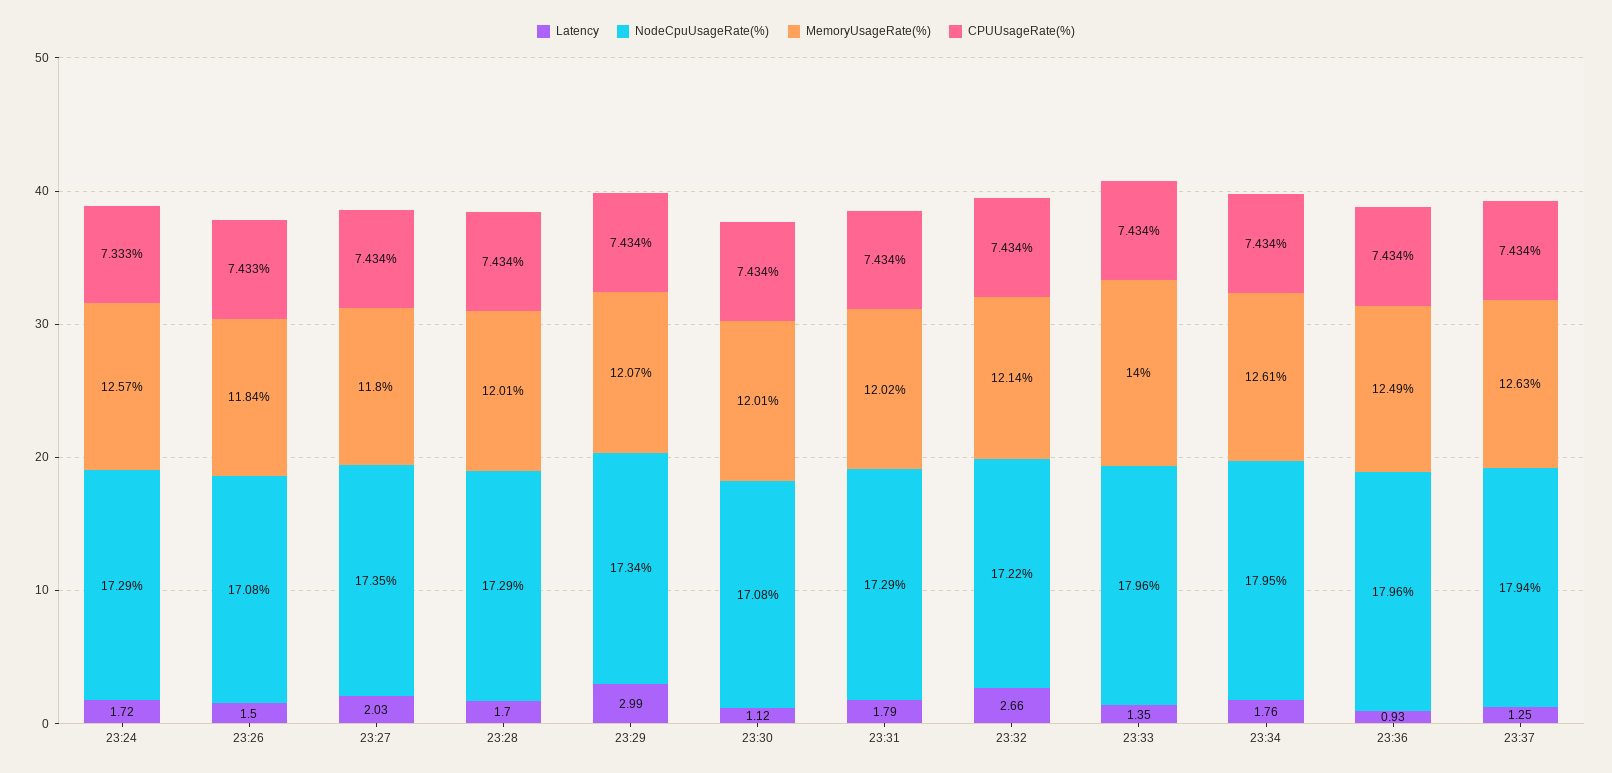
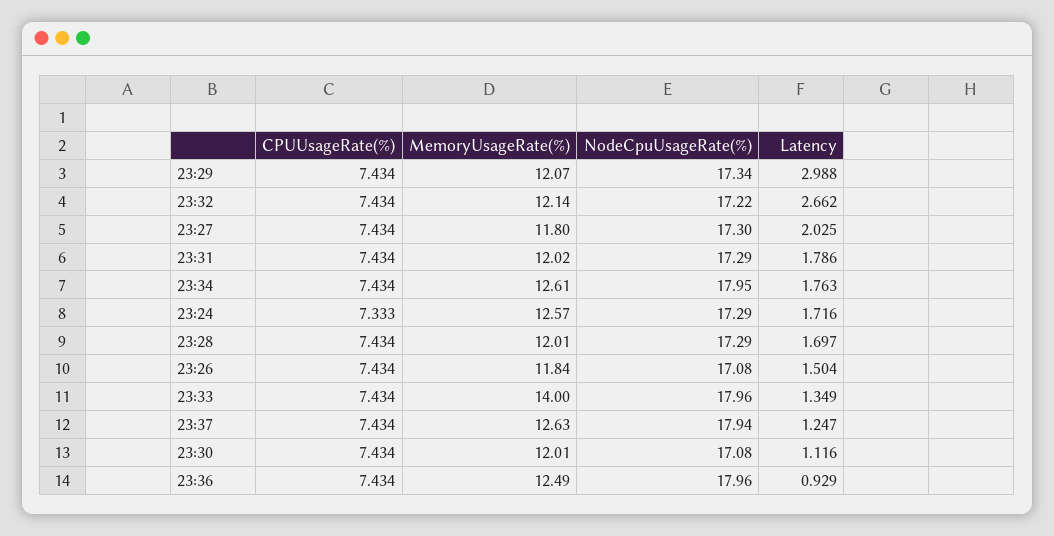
  {
    "Latency": {
      "23:24": 1.716,
      "23:26": 1.504,
      "23:27": 2.025,
      "23:28": 1.697,
      "23:29": 2.988,
      "23:30": 1.116,
      "23:31": 1.786,
      "23:32": 2.662,
      "23:33": 1.349,
      "23:34": 1.763,
      "23:36": 0.929,
      "23:37": 1.247
    },
    "NodeCpuUsageRate(%)": {
      "23:24": 17.29,
      "23:26": 17.08,
-     "23:27": 17.35,
+     "23:27": 17.3,
      "23:28": 17.29,
      "23:29": 17.34,
      "23:30": 17.08,
      "23:31": 17.29,
      "23:32": 17.22,
      "23:33": 17.96,
      "23:34": 17.95,
      "23:36": 17.96,
      "23:37": 17.94
    },
    "MemoryUsageRate(%)": {
      "23:24": 12.57,
      "23:26": 11.84,
      "23:27": 11.8,
      "23:28": 12.01,
      "23:29": 12.07,
      "23:30": 12.01,
      "23:31": 12.02,
      "23:32": 12.14,
      "23:33": 14,
      "23:34": 12.61,
      "23:36": 12.49,
      "23:37": 12.63
    },
    "CPUUsageRate(%)": {
      "23:24": 7.333,
-     "23:26": 7.433,
+     "23:26": 7.434,
      "23:27": 7.434,
      "23:28": 7.434,
      "23:29": 7.434,
      "23:30": 7.434,
      "23:31": 7.434,
      "23:32": 7.434,
      "23:33": 7.434,
      "23:34": 7.434,
      "23:36": 7.434,
      "23:37": 7.434
    }
  }

